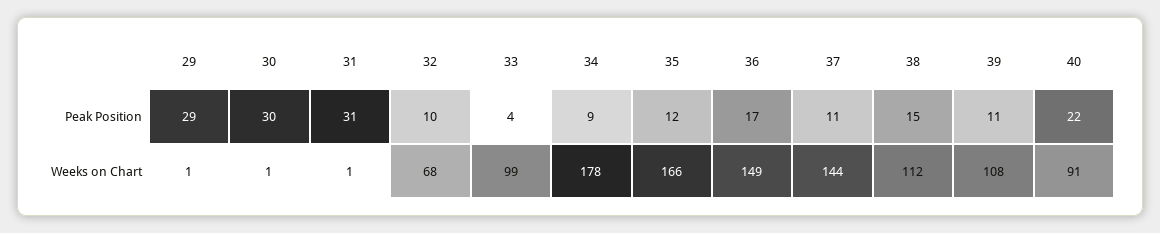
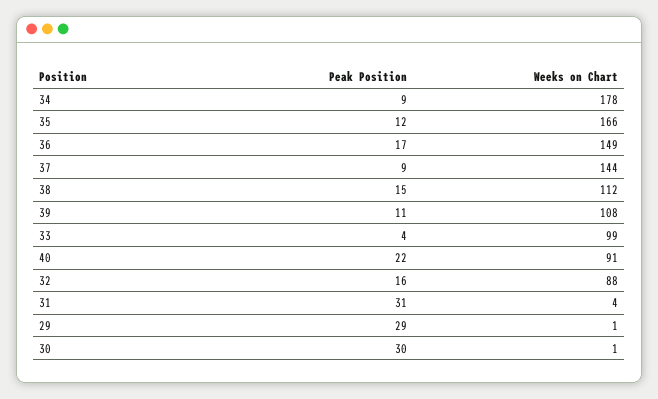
  {
    "29": {
      "Peak Position": 29,
      "Weeks on Chart": 1
    },
    "30": {
      "Peak Position": 30,
      "Weeks on Chart": 1
    },
    "31": {
      "Peak Position": 31,
-     "Weeks on Chart": 1
+     "Weeks on Chart": 4
    },
    "32": {
-     "Peak Position": 10,
+     "Peak Position": 16,
-     "Weeks on Chart": 68
+     "Weeks on Chart": 88
    },
    "33": {
      "Peak Position": 4,
      "Weeks on Chart": 99
    },
    "34": {
      "Peak Position": 9,
      "Weeks on Chart": 178
    },
    "35": {
      "Peak Position": 12,
      "Weeks on Chart": 166
    },
    "36": {
      "Peak Position": 17,
      "Weeks on Chart": 149
    },
    "37": {
-     "Peak Position": 11,
+     "Peak Position": 9,
      "Weeks on Chart": 144
    },
    "38": {
      "Peak Position": 15,
      "Weeks on Chart": 112
    },
    "39": {
      "Peak Position": 11,
      "Weeks on Chart": 108
    },
    "40": {
      "Peak Position": 22,
      "Weeks on Chart": 91
    }
  }

